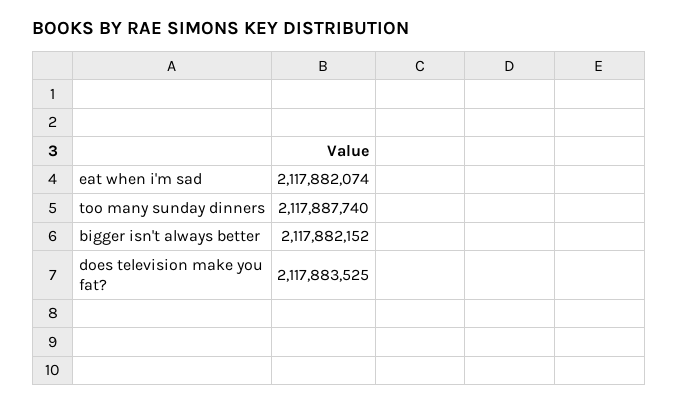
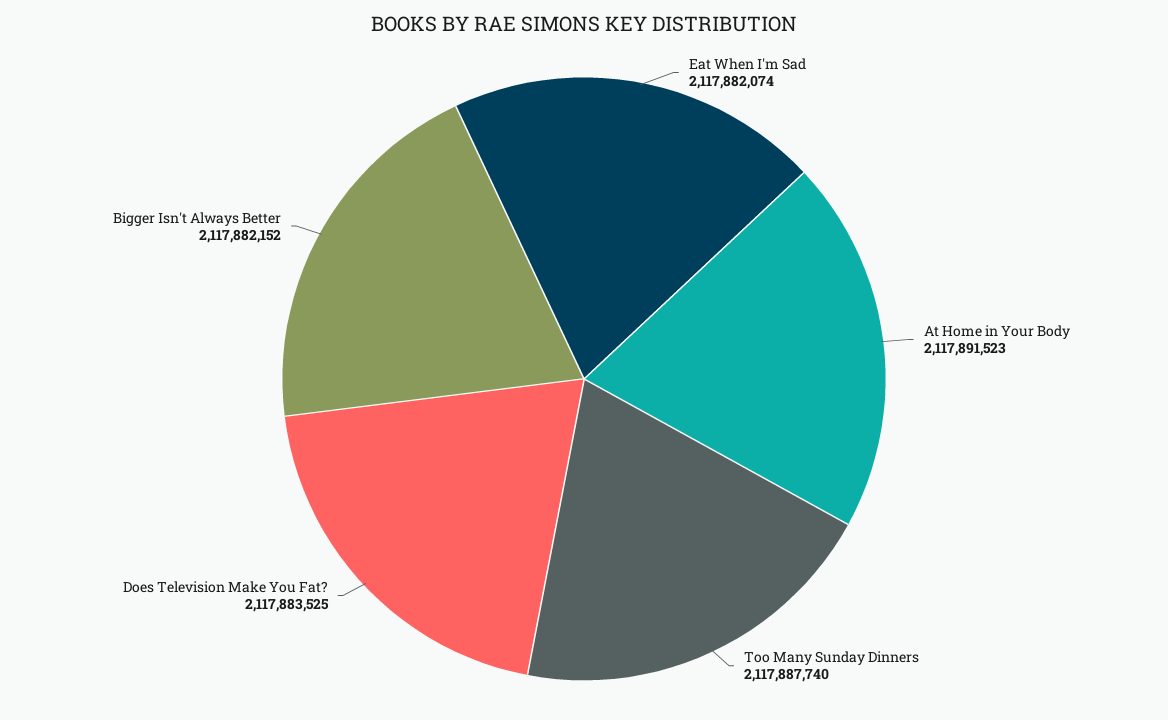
  {
    "eat when i'm sad": 2117882074,
    "too many sunday dinners": 2117887740,
    "bigger isn't always better": 2117882152,
-   "does television make you fat?": 2117883525
+   "does television make you fat?": 2117883525,
+   "At Home in Your Body": 2117891523
  }

